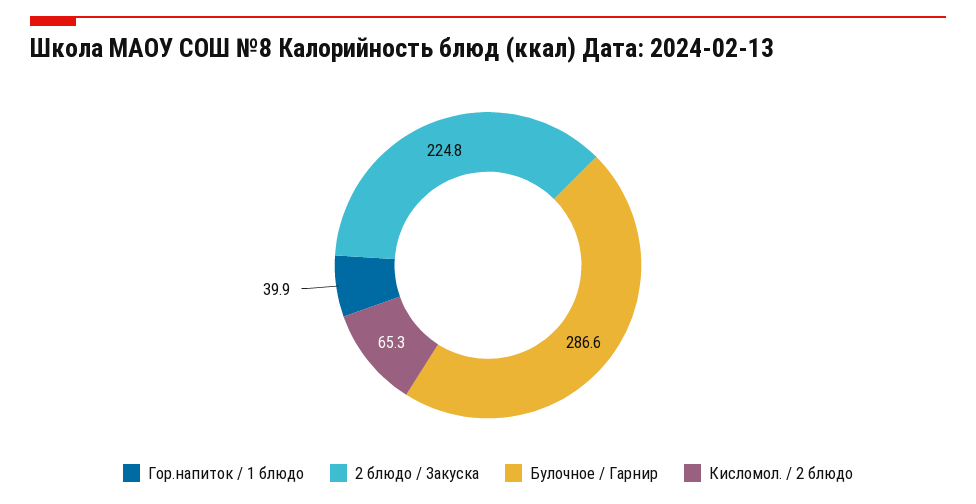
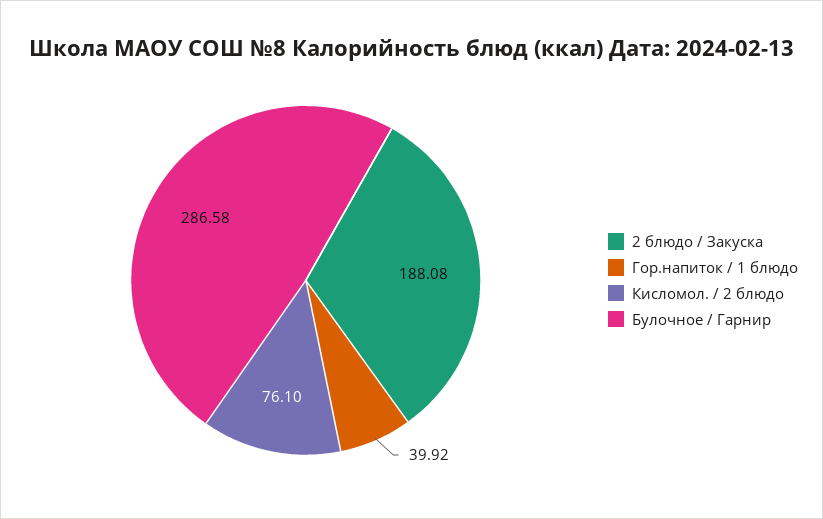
  {
    "Гор.напиток / 1 блюдо": 39.92,
-   "2 блюдо / Закуска": 224.8,
+   "2 блюдо / Закуска": 188.08,
    "Булочное / Гарнир": 286.58,
-   "Кисломол. / 2 блюдо": 65.3
+   "Кисломол. / 2 блюдо": 76.1
  }

